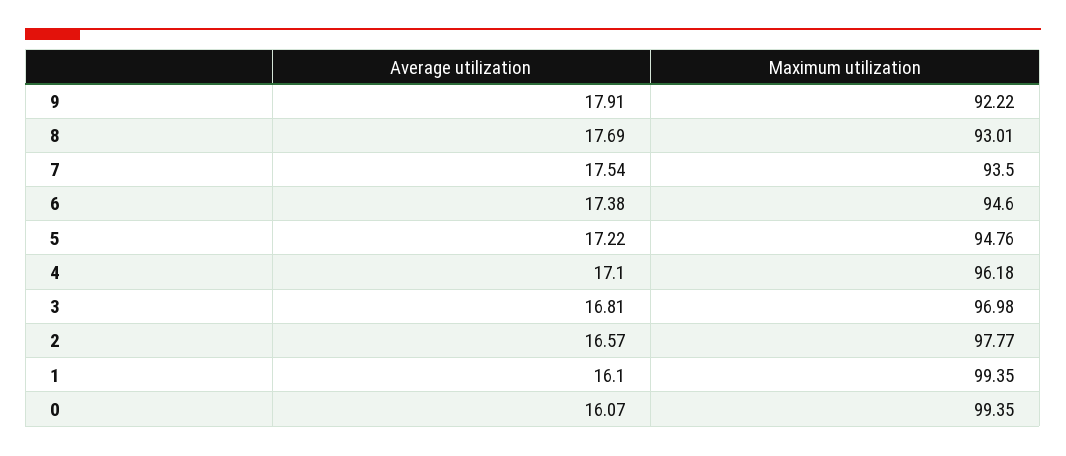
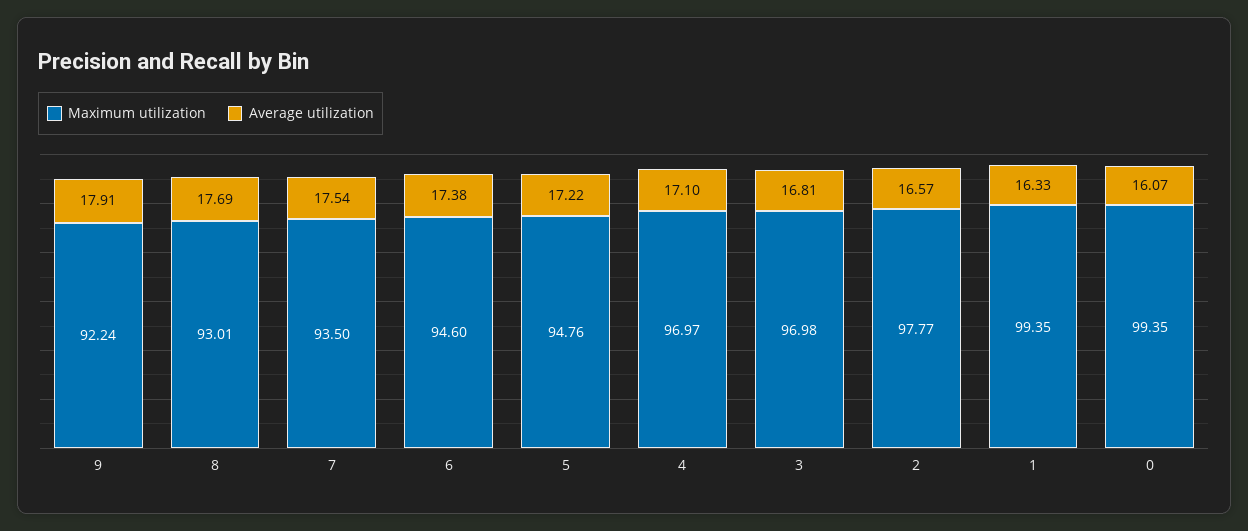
  {
    "Average utilization": {
      "9": 17.91,
      "8": 17.69,
      "7": 17.54,
      "6": 17.38,
      "5": 17.22,
      "4": 17.1,
      "3": 16.81,
      "2": 16.57,
-     "1": 16.1,
+     "1": 16.33,
      "0": 16.07
    },
    "Maximum utilization": {
-     "9": 92.22,
+     "9": 92.24,
      "8": 93.01,
      "7": 93.5,
      "6": 94.6,
      "5": 94.76,
-     "4": 96.18,
+     "4": 96.97,
      "3": 96.98,
      "2": 97.77,
      "1": 99.35,
      "0": 99.35
    }
  }

